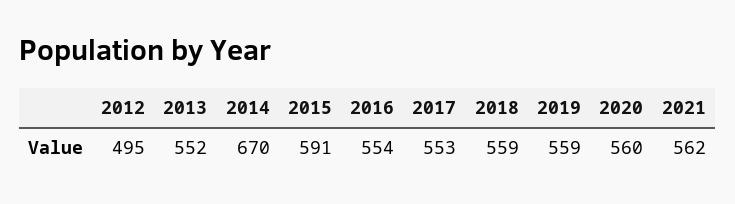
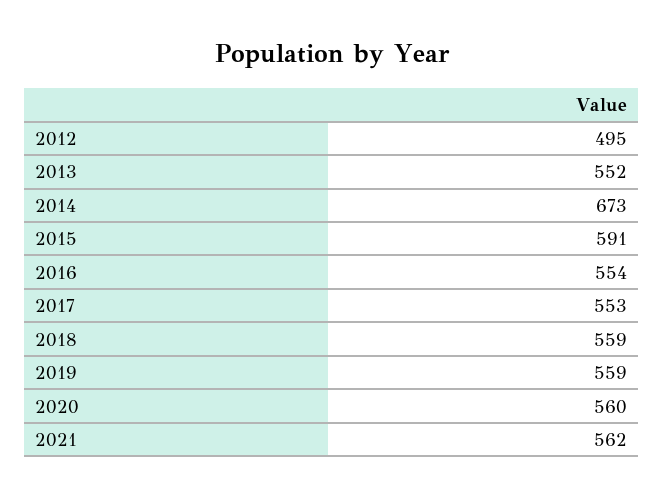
  {
    "2012": 495,
    "2013": 552,
-   "2014": 670,
+   "2014": 673,
    "2015": 591,
    "2016": 554,
    "2017": 553,
    "2018": 559,
    "2019": 559,
    "2020": 560,
    "2021": 562
  }

